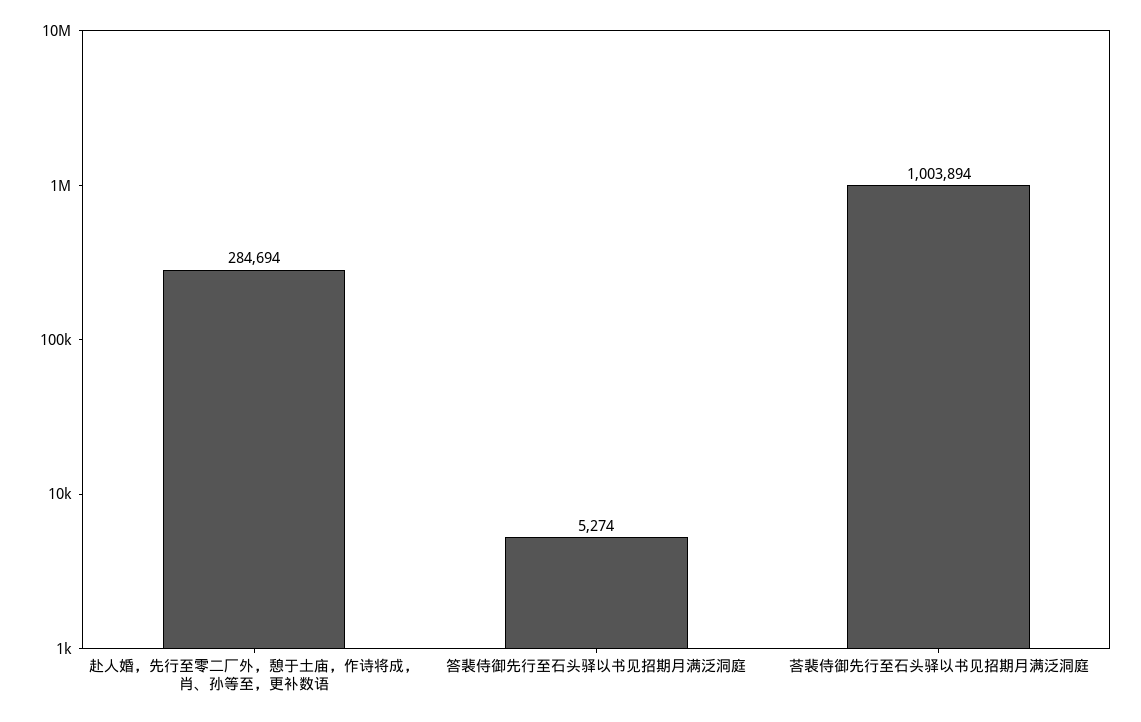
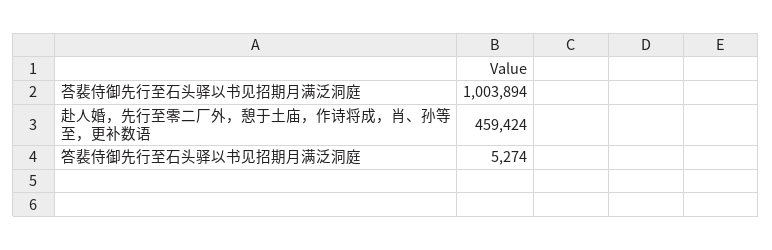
  {
-   "赴人婚，先行至零二厂外，憩于土庙，作诗将成，肖、孙等至，更补数语": 284694,
+   "赴人婚，先行至零二厂外，憩于土庙，作诗将成，肖、孙等至，更补数语": 459424,
    "答裴侍御先行至石头驿以书见招期月满泛洞庭": 5274,
    "荅裴侍御先行至石头驿以书见招期月满泛洞庭": 1003894
  }

